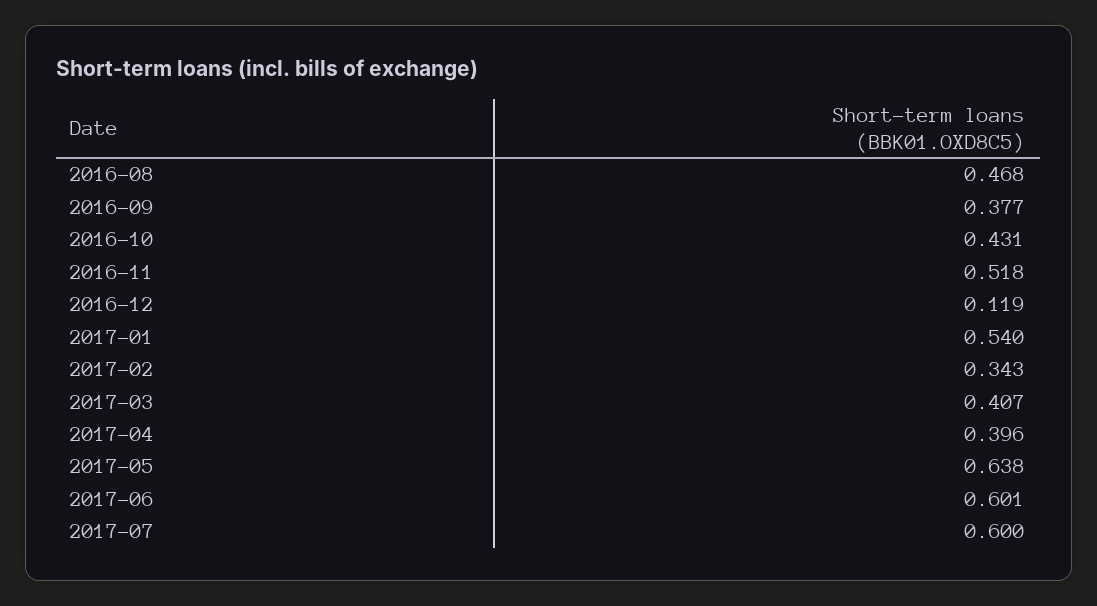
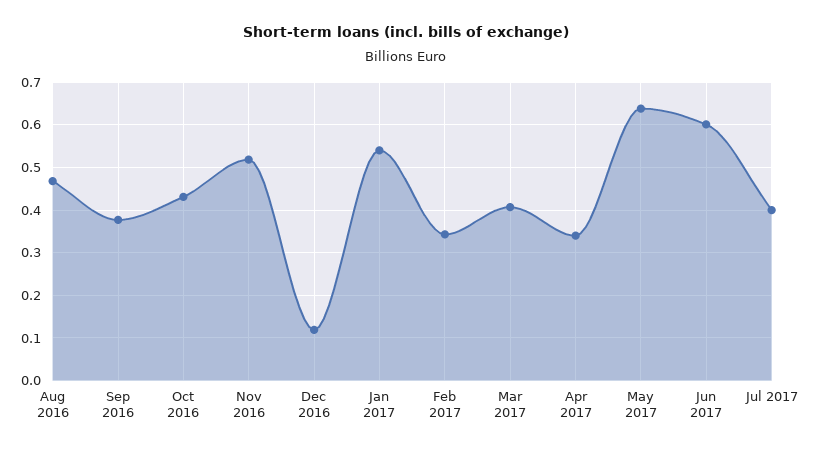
  {
    "2016-08": 0.468,
    "2016-09": 0.377,
    "2016-10": 0.431,
    "2016-11": 0.518,
    "2016-12": 0.119,
    "2017-01": 0.54,
    "2017-02": 0.343,
    "2017-03": 0.407,
-   "2017-04": 0.396,
+   "2017-04": 0.34,
    "2017-05": 0.638,
    "2017-06": 0.601,
-   "2017-07": 0.6
+   "2017-07": 0.4
  }

